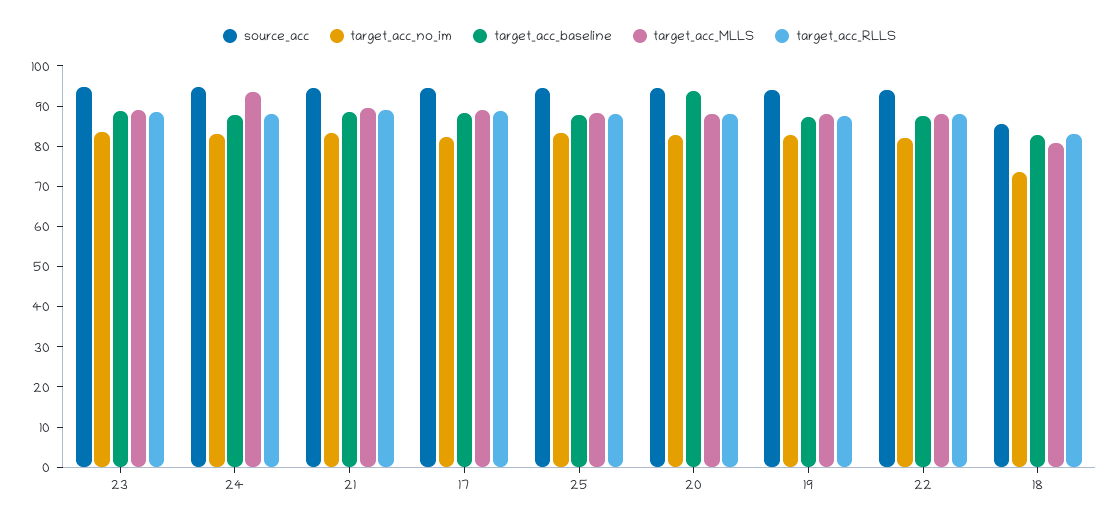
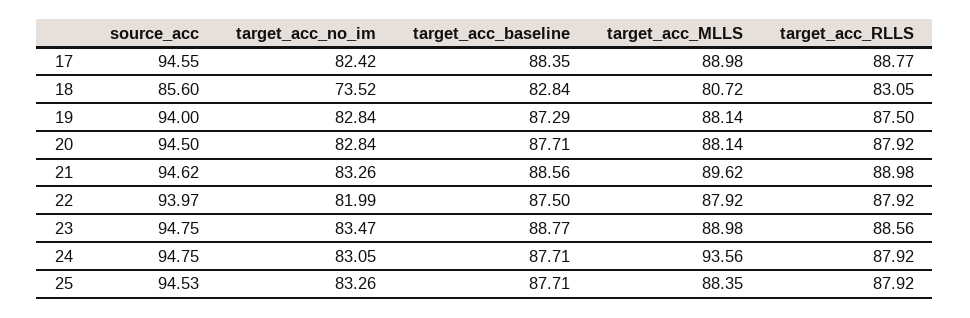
  {
    "source_acc": {
      "23": 94.75,
      "24": 94.75,
      "21": 94.62,
      "17": 94.55,
      "25": 94.53,
      "20": 94.5,
      "19": 94,
      "22": 93.97,
      "18": 85.6
    },
    "target_acc_no_im": {
      "23": 83.47,
      "24": 83.05,
      "21": 83.26,
      "17": 82.42,
      "25": 83.26,
      "20": 82.84,
      "19": 82.84,
      "22": 81.99,
      "18": 73.52
    },
    "target_acc_baseline": {
      "23": 88.77,
      "24": 87.71,
      "21": 88.56,
      "17": 88.35,
      "25": 87.71,
-     "20": 94,
+     "20": 87.71,
      "19": 87.29,
      "22": 87.5,
      "18": 82.84
    },
    "target_acc_MLLS": {
      "23": 88.98,
      "24": 93.56,
      "21": 89.62,
      "17": 88.98,
      "25": 88.35,
      "20": 88.14,
      "19": 88.14,
      "22": 87.92,
      "18": 80.72
    },
    "target_acc_RLLS": {
      "23": 88.56,
      "24": 87.92,
      "21": 88.98,
      "17": 88.77,
      "25": 87.92,
      "20": 87.92,
      "19": 87.5,
      "22": 87.92,
      "18": 83.05
    }
  }

